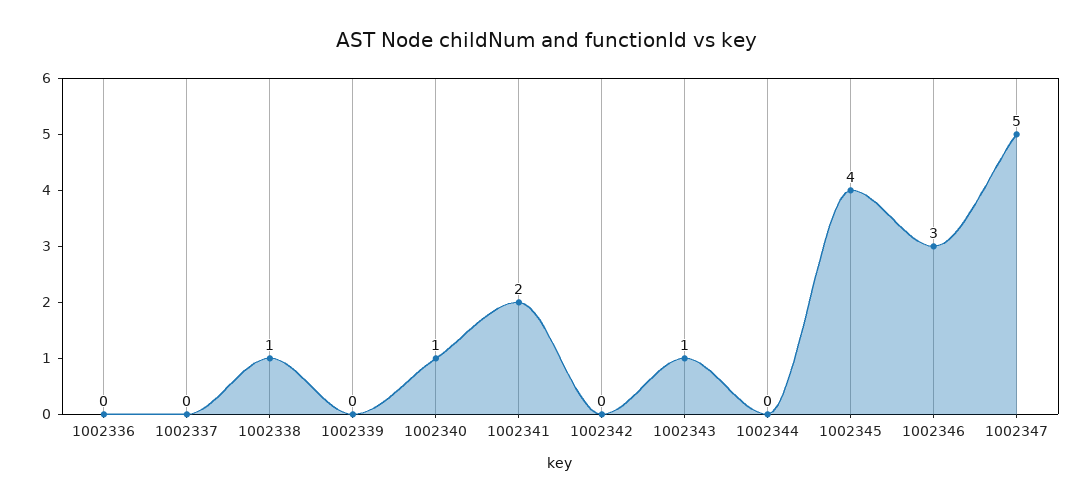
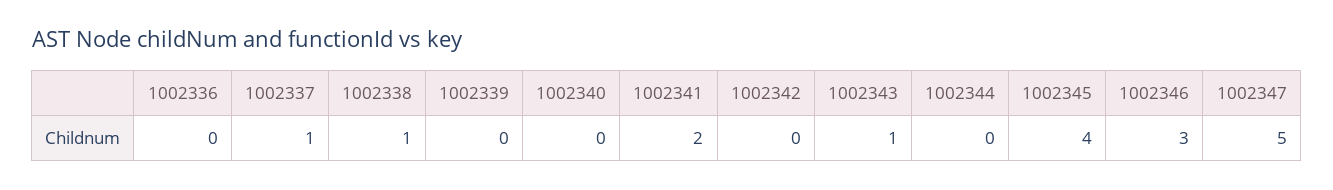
  {
    "1002336": 0,
-   "1002337": 0,
+   "1002337": 1,
    "1002338": 1,
    "1002339": 0,
-   "1002340": 1,
+   "1002340": 0,
    "1002341": 2,
    "1002342": 0,
    "1002343": 1,
    "1002344": 0,
    "1002345": 4,
    "1002346": 3,
    "1002347": 5
  }

